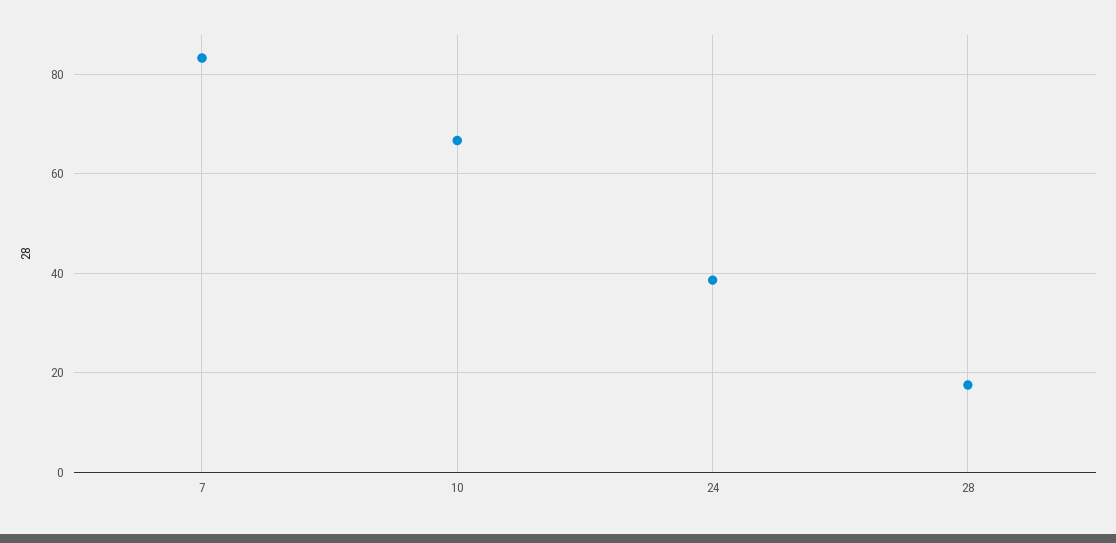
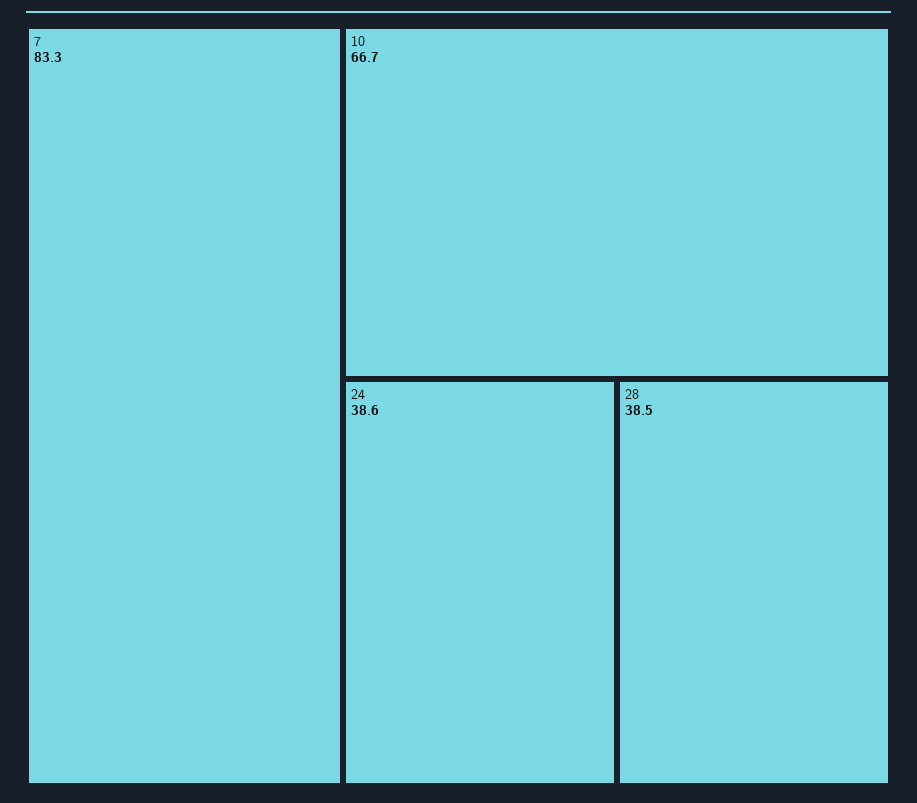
  {
    "7": 83.3,
    "10": 66.7,
    "24": 38.6,
-   "28": 18
+   "28": 38.5
  }

